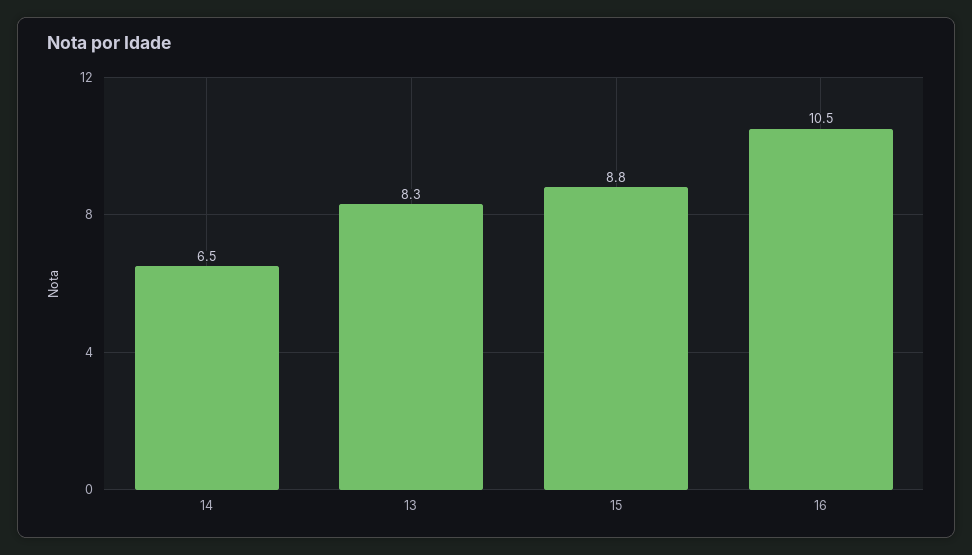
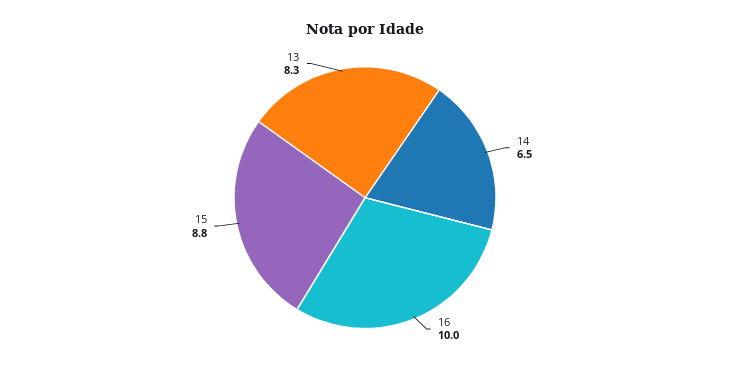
  {
    "14": 6.5,
    "13": 8.3,
    "15": 8.8,
-   "16": 10.5
+   "16": 10
  }

